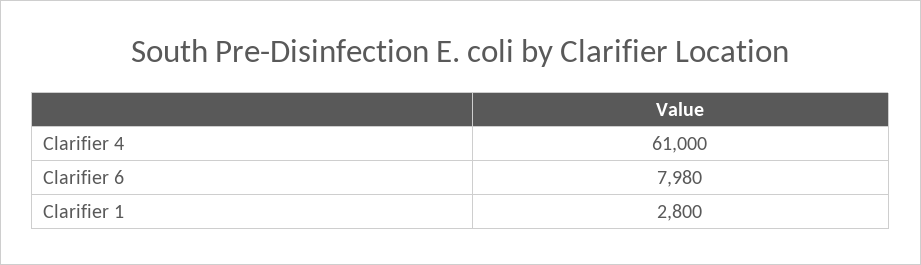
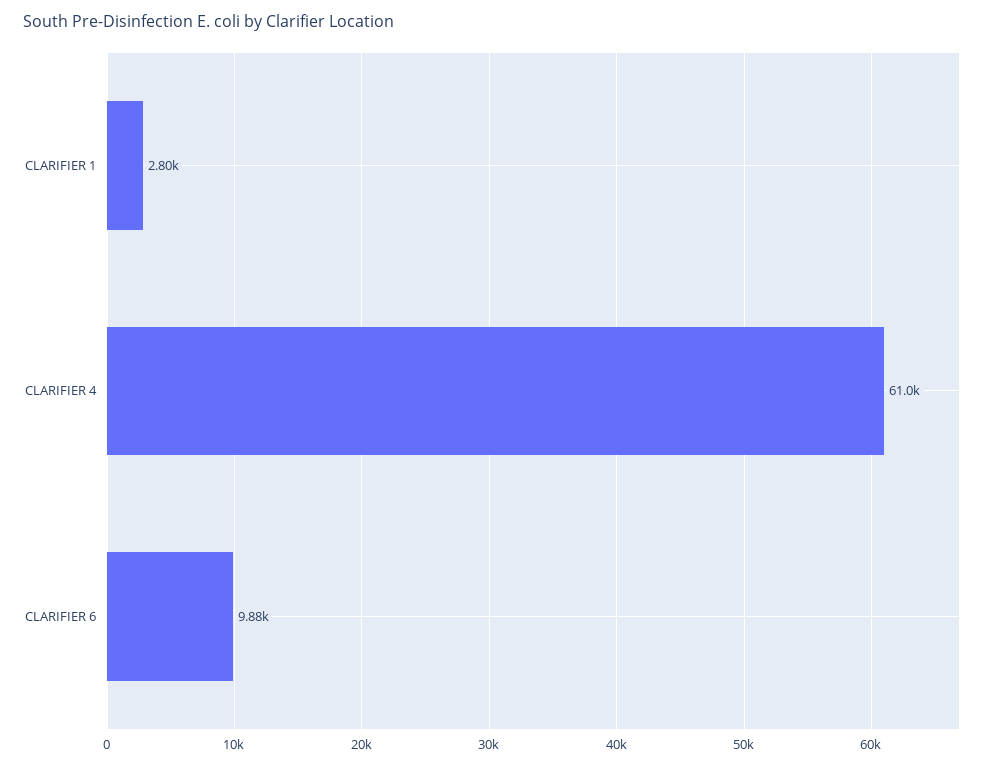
  {
    "Clarifier 4": 61000,
-   "Clarifier 6": 7980,
+   "Clarifier 6": 9880,
    "Clarifier 1": 2800
  }

